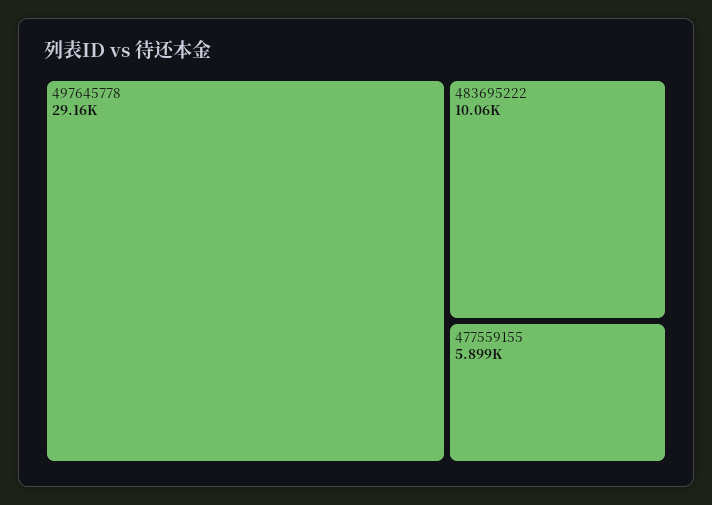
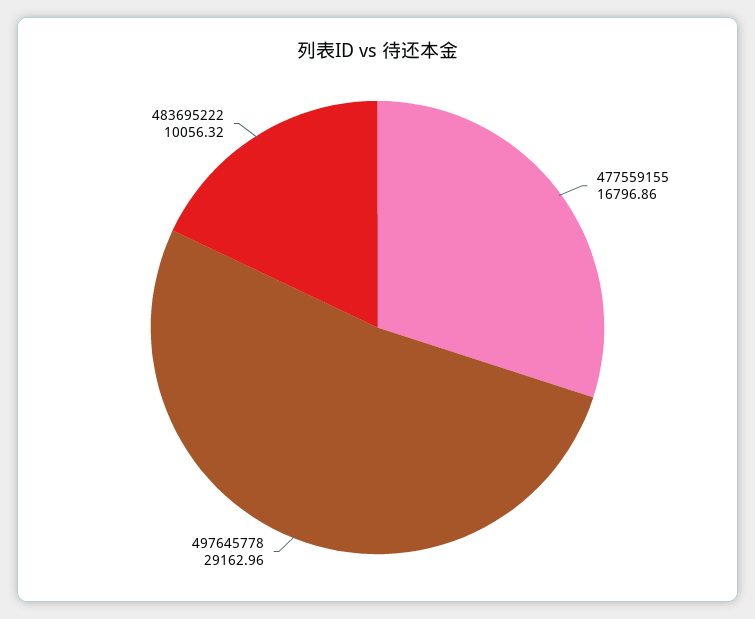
  {
    "497645778": 29162.96,
    "483695222": 10056.32,
-   "477559155": 5899
+   "477559155": 16796.86
  }

